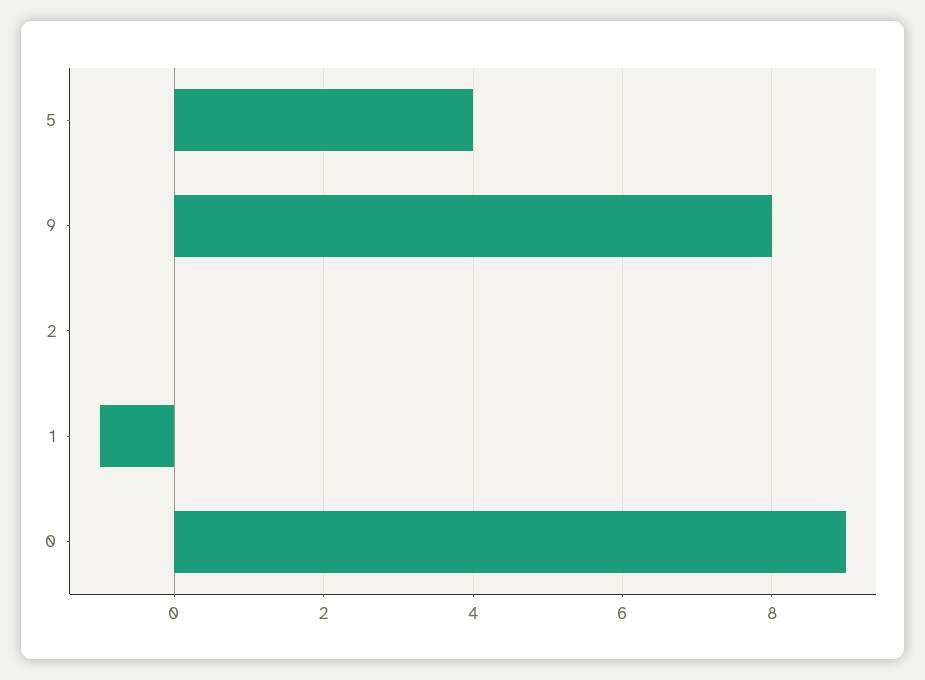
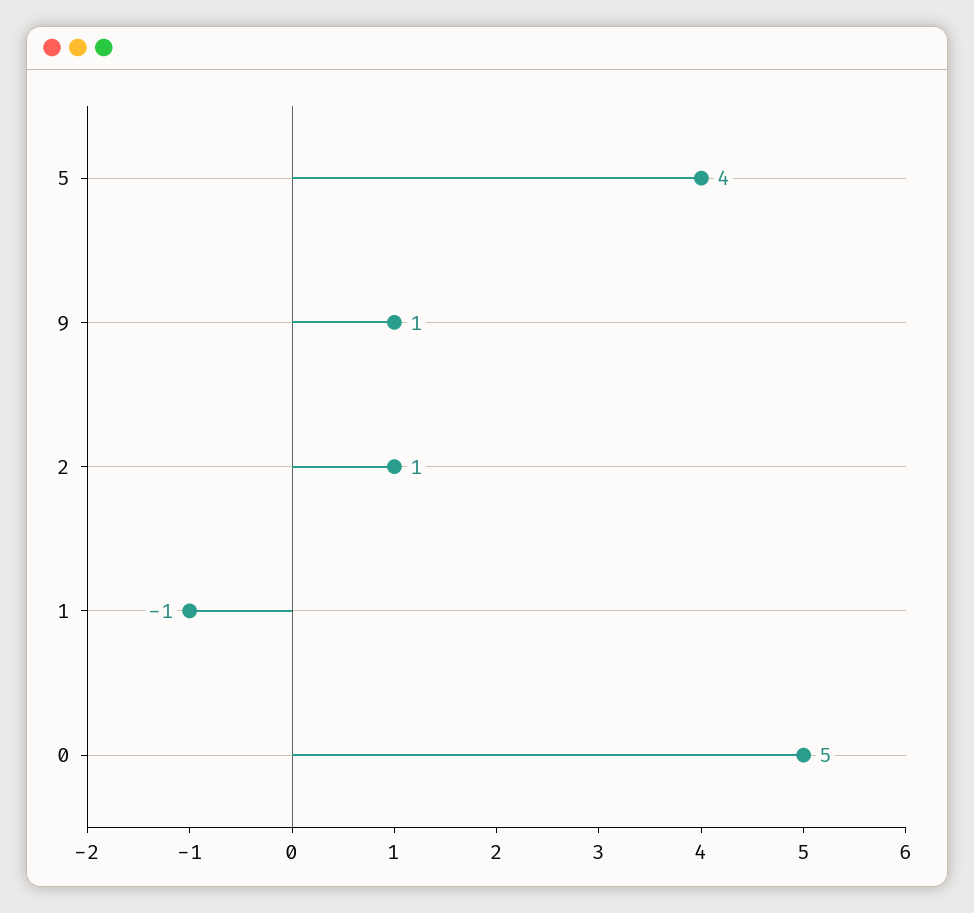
  {
    "5": 4,
-   "9": 8,
+   "9": 1,
-   "2": 0,
+   "2": 1,
    "1": -1,
-   "0": 9
+   "0": 5
  }

